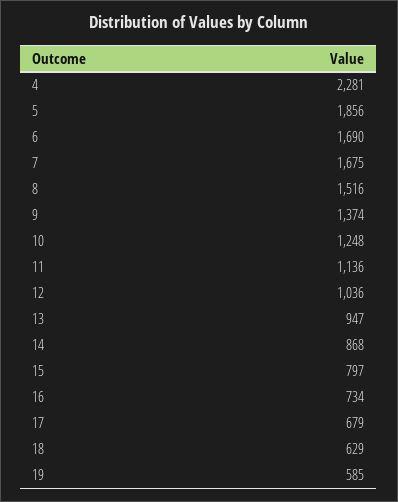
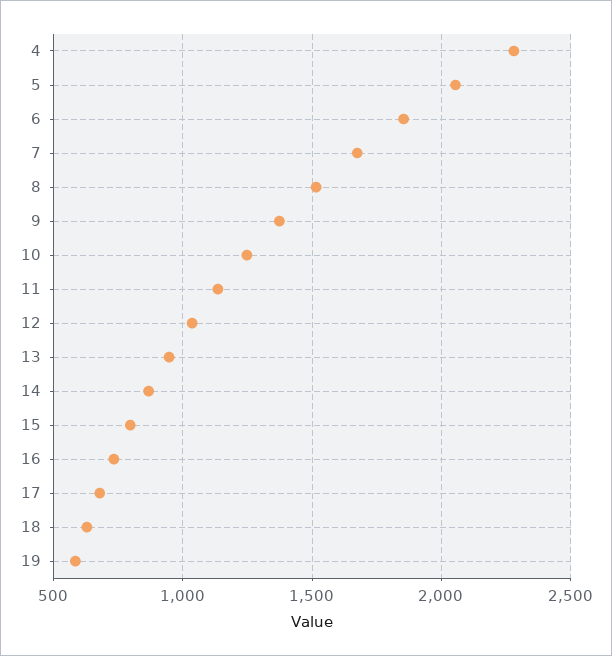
  {
    "4": 2281,
-   "5": 1856,
+   "5": 2050,
-   "6": 1690,
+   "6": 1850,
    "7": 1675,
    "8": 1516,
    "9": 1374,
    "10": 1248,
    "11": 1136,
    "12": 1036,
    "13": 947,
    "14": 868,
    "15": 797,
    "16": 734,
    "17": 679,
    "18": 629,
    "19": 585
  }

